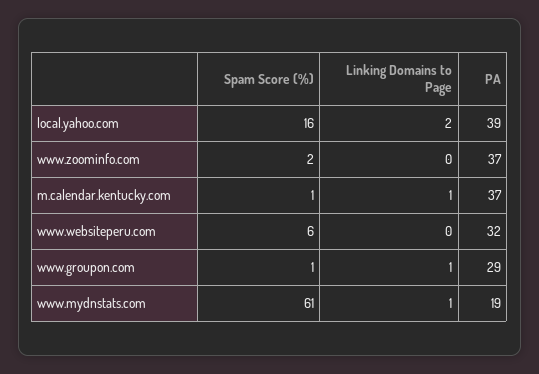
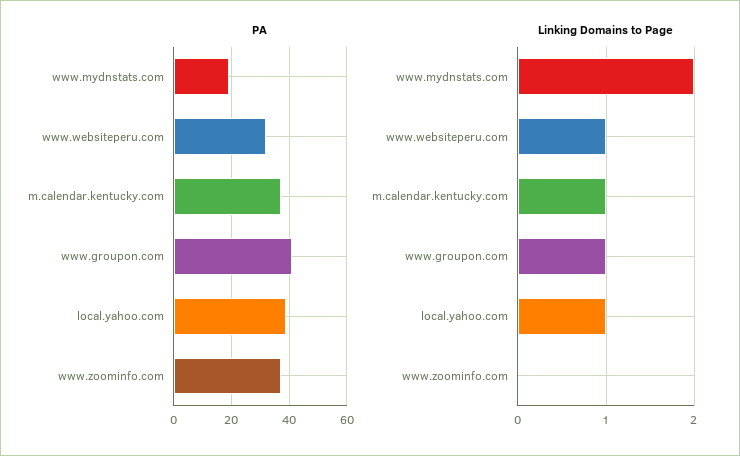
  {
-   "Spam Score (%)": {
-     "local.yahoo.com": 16,
-     "www.zoominfo.com": 2,
-     "m.calendar.kentucky.com": 1,
-     "www.websiteperu.com": 6,
-     "www.groupon.com": 1,
-     "www.mydnstats.com": 61
-   },
    "Linking Domains to Page": {
-     "local.yahoo.com": 2,
+     "local.yahoo.com": 1,
      "www.zoominfo.com": 0,
      "m.calendar.kentucky.com": 1,
-     "www.websiteperu.com": 0,
+     "www.websiteperu.com": 1,
      "www.groupon.com": 1,
-     "www.mydnstats.com": 1
+     "www.mydnstats.com": 2
    },
    "PA": {
      "local.yahoo.com": 39,
      "www.zoominfo.com": 37,
      "m.calendar.kentucky.com": 37,
      "www.websiteperu.com": 32,
-     "www.groupon.com": 29,
+     "www.groupon.com": 40,
      "www.mydnstats.com": 19
    }
  }

